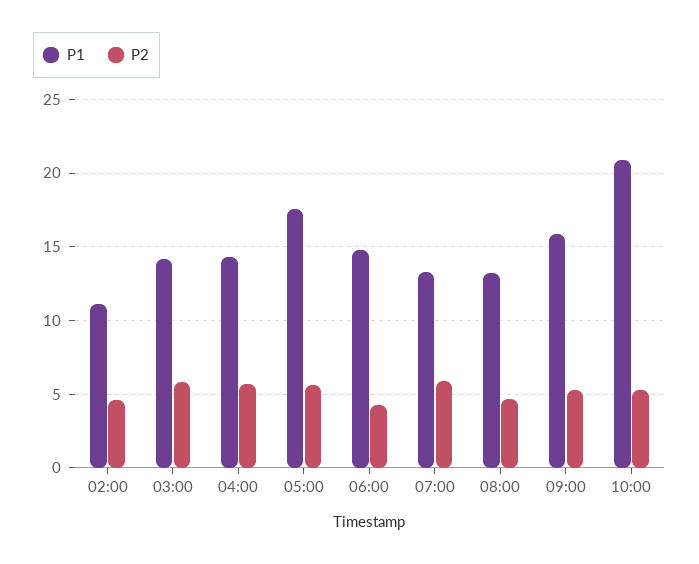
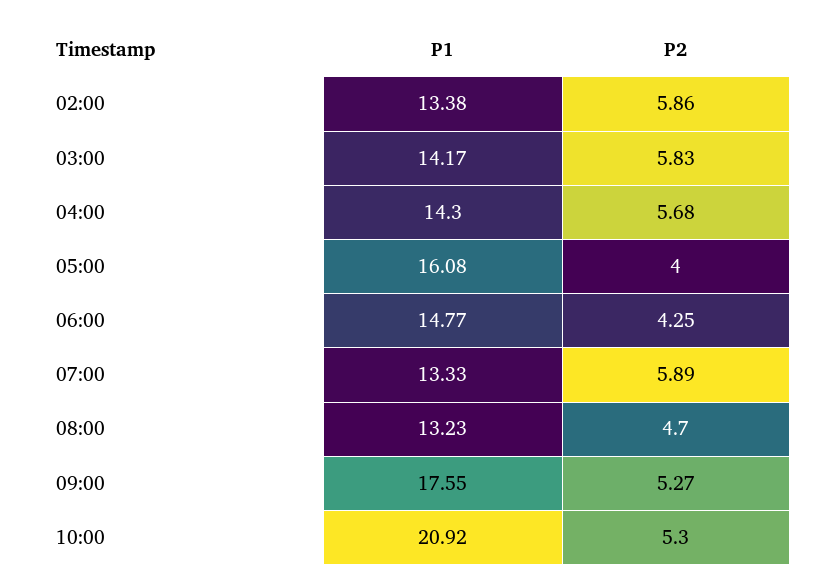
  {
    "P1": {
-     "02:00": 11,
+     "02:00": 13.38,
      "03:00": 14.17,
      "04:00": 14.3,
-     "05:00": 17.5,
+     "05:00": 16.08,
      "06:00": 14.77,
      "07:00": 13.33,
      "08:00": 13.23,
-     "09:00": 16,
+     "09:00": 17.55,
      "10:00": 20.92
    },
    "P2": {
-     "02:00": 4.5,
+     "02:00": 5.86,
      "03:00": 5.83,
      "04:00": 5.68,
-     "05:00": 5.5,
+     "05:00": 4,
      "06:00": 4.25,
      "07:00": 5.89,
      "08:00": 4.7,
      "09:00": 5.27,
      "10:00": 5.3
    }
  }

